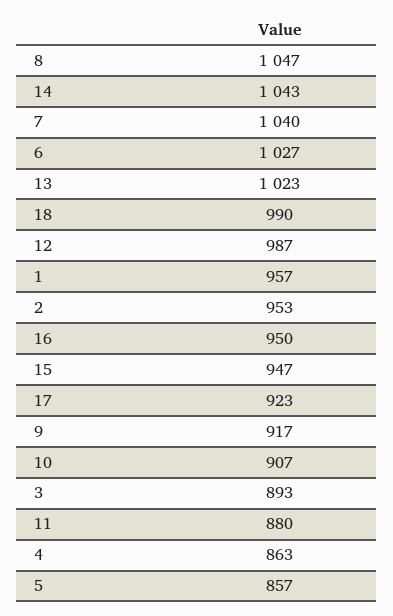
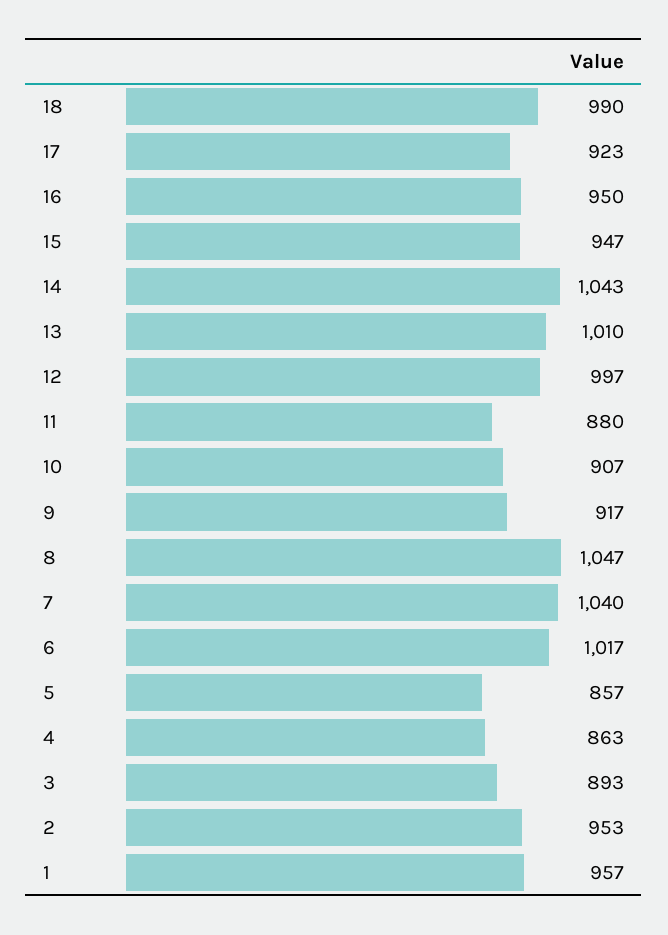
  {
    "8": 1047,
    "14": 1043,
    "7": 1040,
-   "6": 1027,
+   "6": 1017,
-   "13": 1023,
+   "13": 1010,
    "18": 990,
-   "12": 987,
+   "12": 997,
    "1": 957,
    "2": 953,
    "16": 950,
    "15": 947,
    "17": 923,
    "9": 917,
    "10": 907,
    "3": 893,
    "11": 880,
    "4": 863,
    "5": 857
  }

